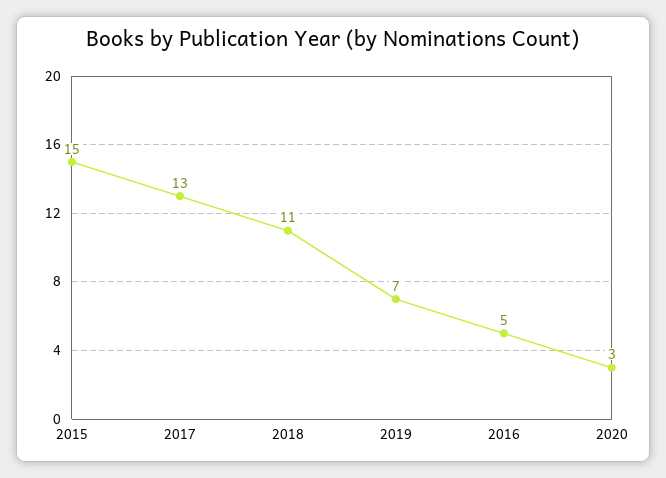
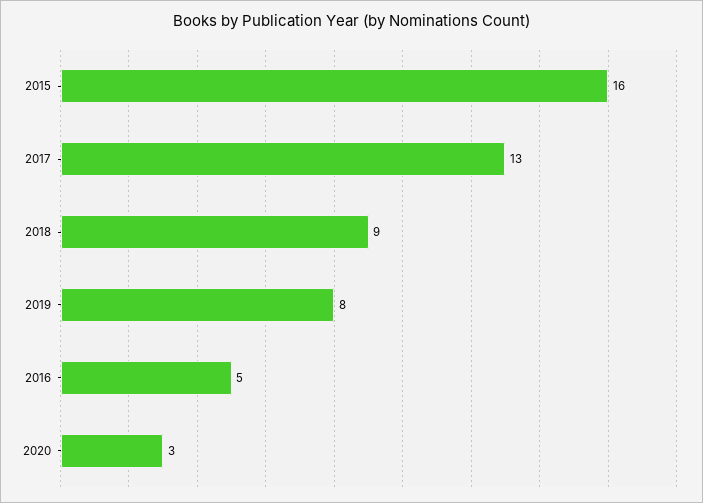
  {
-   "2015": 15,
+   "2015": 16,
    "2017": 13,
-   "2018": 11,
+   "2018": 9,
-   "2019": 7,
+   "2019": 8,
    "2016": 5,
    "2020": 3
  }

